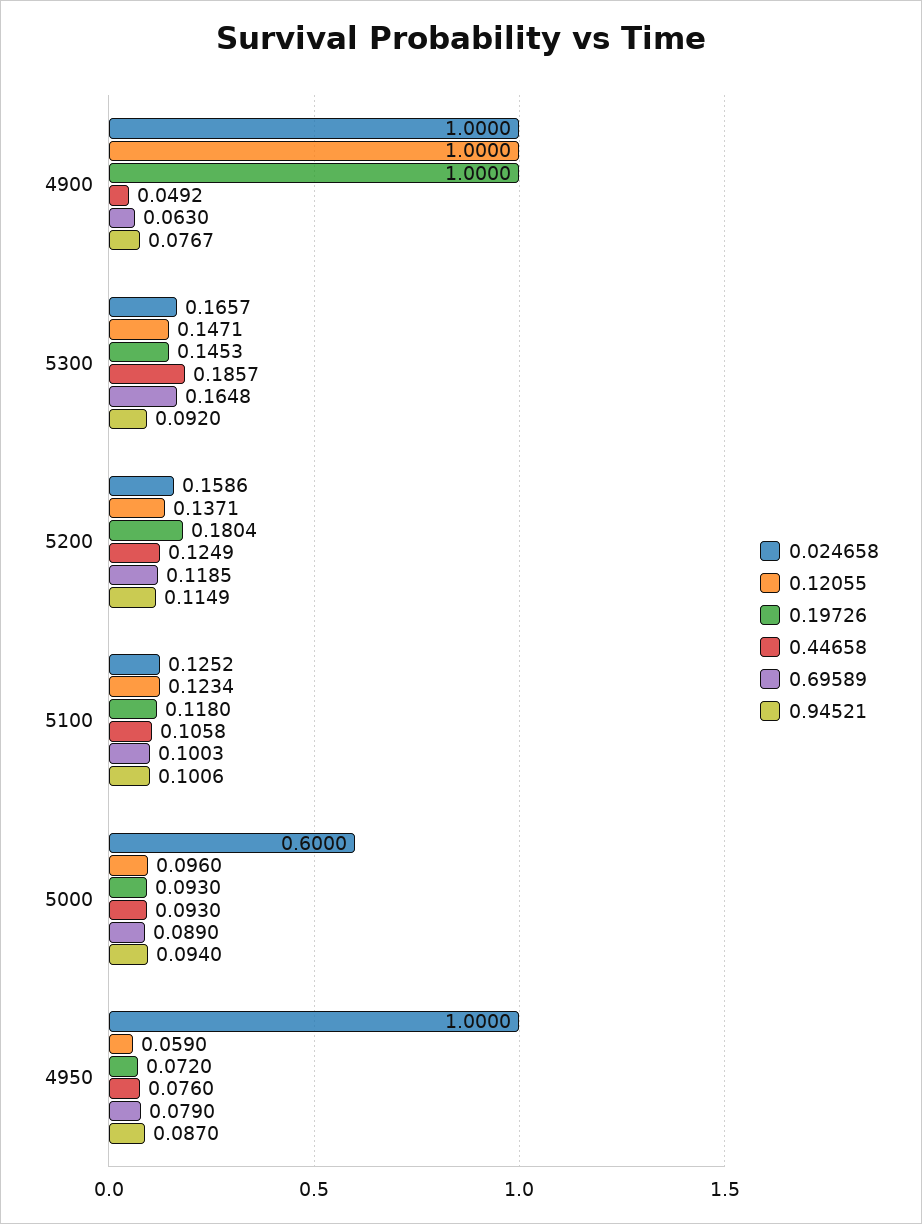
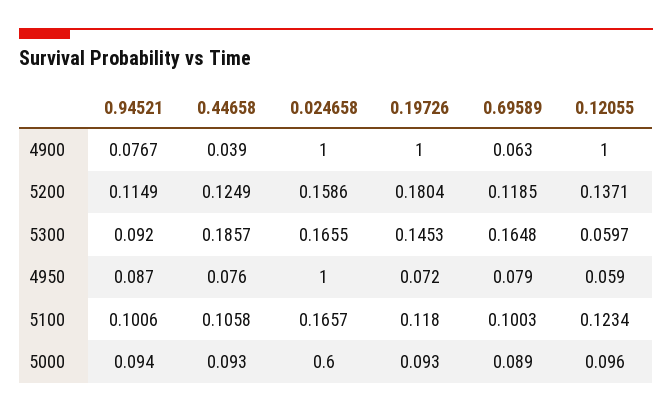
  {
    "0.024658": {
      "4900": 1,
-     "5300": 0.1657,
+     "5300": 0.1655,
      "5200": 0.1586,
-     "5100": 0.1252,
+     "5100": 0.1657,
      "5000": 0.6,
      "4950": 1
    },
    "0.12055": {
      "4900": 1,
-     "5300": 0.1471,
+     "5300": 0.0597,
      "5200": 0.1371,
      "5100": 0.1234,
      "5000": 0.096,
      "4950": 0.059
    },
    "0.19726": {
      "4900": 1,
      "5300": 0.1453,
      "5200": 0.1804,
      "5100": 0.118,
      "5000": 0.093,
      "4950": 0.072
    },
    "0.44658": {
-     "4900": 0.0492,
+     "4900": 0.039,
      "5300": 0.1857,
      "5200": 0.1249,
      "5100": 0.1058,
      "5000": 0.093,
      "4950": 0.076
    },
    "0.69589": {
      "4900": 0.063,
      "5300": 0.1648,
      "5200": 0.1185,
      "5100": 0.1003,
      "5000": 0.089,
      "4950": 0.079
    },
    "0.94521": {
      "4900": 0.0767,
      "5300": 0.092,
      "5200": 0.1149,
      "5100": 0.1006,
      "5000": 0.094,
      "4950": 0.087
    }
  }

